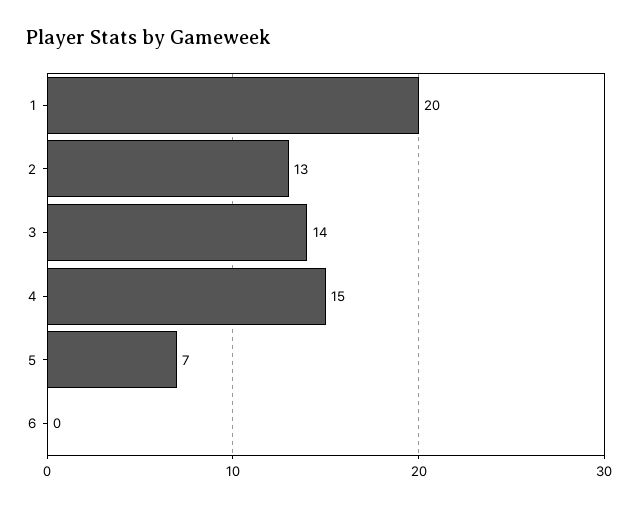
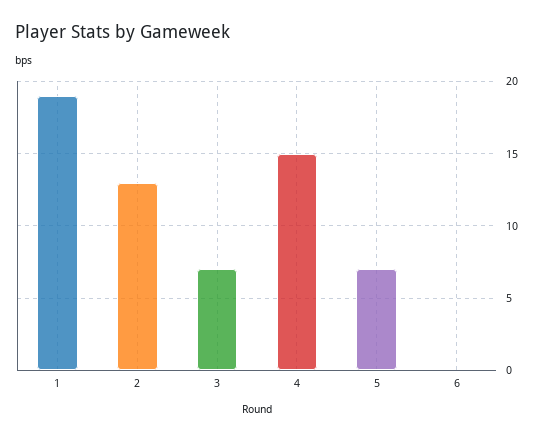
  {
-   "1": 20,
+   "1": 19,
    "2": 13,
-   "3": 14,
+   "3": 7,
    "4": 15,
    "5": 7,
    "6": 0
  }

